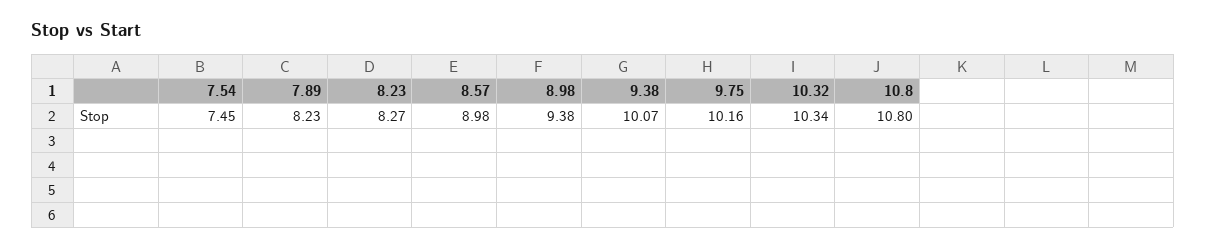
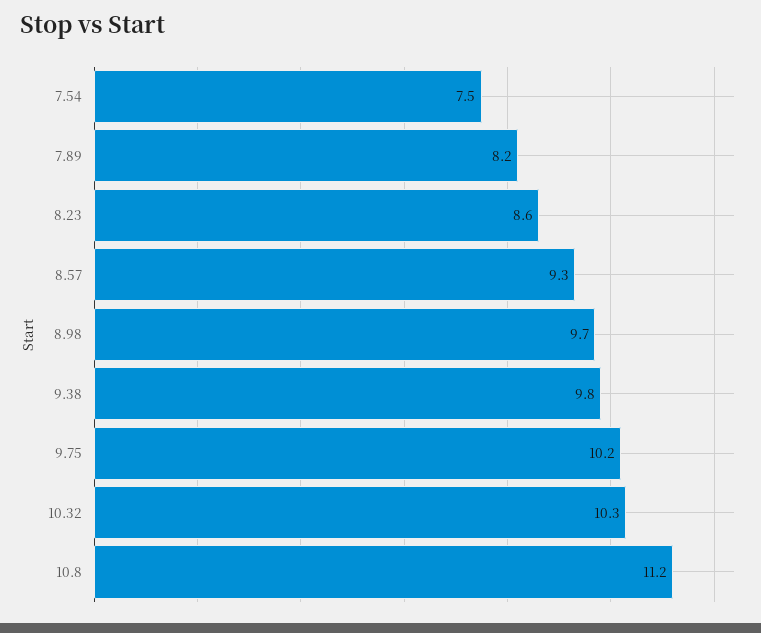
  {
    "7.54": 7.45,
    "7.89": 8.23,
-   "8.23": 8.27,
+   "8.23": 8.6,
-   "8.57": 8.98,
+   "8.57": 9.3,
-   "8.98": 9.38,
+   "8.98": 9.7,
-   "9.38": 10.07,
+   "9.38": 9.8,
    "9.75": 10.16,
    "10.32": 10.34,
-   "10.8": 10.8
+   "10.8": 11.2
  }

